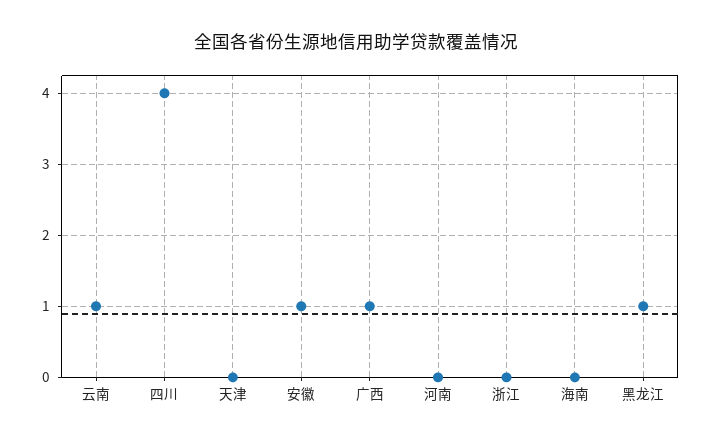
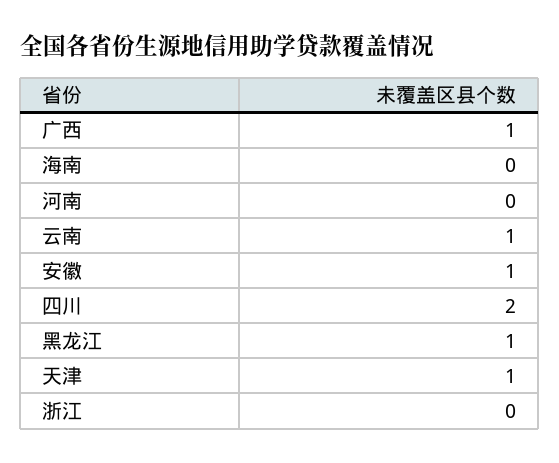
  {
    "云南": 1,
-   "四川": 4,
+   "四川": 2,
-   "天津": 0,
+   "天津": 1,
    "安徽": 1,
    "广西": 1,
    "河南": 0,
    "浙江": 0,
    "海南": 0,
    "黑龙江": 1
  }

